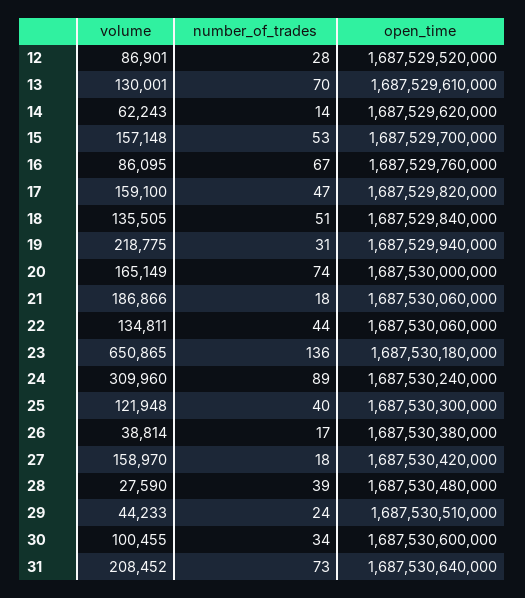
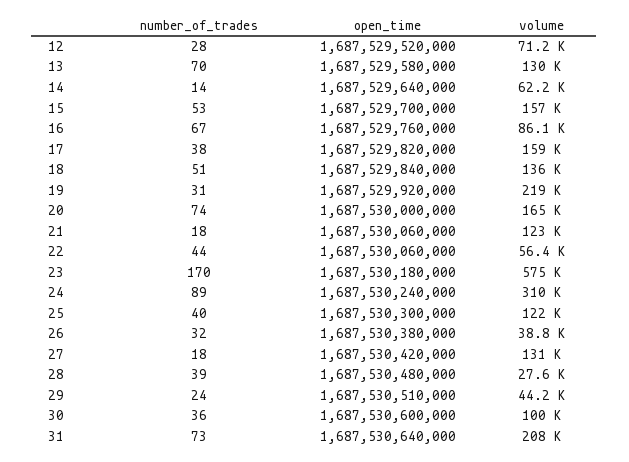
  {
    "volume": {
-     "12": 86901,
+     "12": 71200,
      "13": 130001,
      "14": 62243,
      "15": 157148,
      "16": 86095,
      "17": 159100,
      "18": 135505,
      "19": 218775,
      "20": 165149,
-     "21": 186866,
+     "21": 123000,
-     "22": 134811,
+     "22": 56400,
-     "23": 650865,
+     "23": 575000,
      "24": 309960,
      "25": 121948,
      "26": 38814,
-     "27": 158970,
+     "27": 131000,
      "28": 27590,
      "29": 44233,
      "30": 100455,
      "31": 208452
    },
    "number_of_trades": {
      "12": 28,
      "13": 70,
      "14": 14,
      "15": 53,
      "16": 67,
-     "17": 47,
+     "17": 38,
      "18": 51,
      "19": 31,
      "20": 74,
      "21": 18,
      "22": 44,
-     "23": 136,
+     "23": 170,
      "24": 89,
      "25": 40,
-     "26": 17,
+     "26": 32,
      "27": 18,
      "28": 39,
      "29": 24,
-     "30": 34,
+     "30": 36,
      "31": 73
    },
    "open_time": {
      "12": 1687529520000,
-     "13": 1687529610000,
+     "13": 1687529580000,
-     "14": 1687529620000,
+     "14": 1687529640000,
      "15": 1687529700000,
      "16": 1687529760000,
      "17": 1687529820000,
      "18": 1687529840000,
-     "19": 1687529940000,
+     "19": 1687529920000,
      "20": 1687530000000,
      "21": 1687530060000,
      "22": 1687530060000,
      "23": 1687530180000,
      "24": 1687530240000,
      "25": 1687530300000,
      "26": 1687530380000,
      "27": 1687530420000,
      "28": 1687530480000,
      "29": 1687530510000,
      "30": 1687530600000,
      "31": 1687530640000
    }
  }

